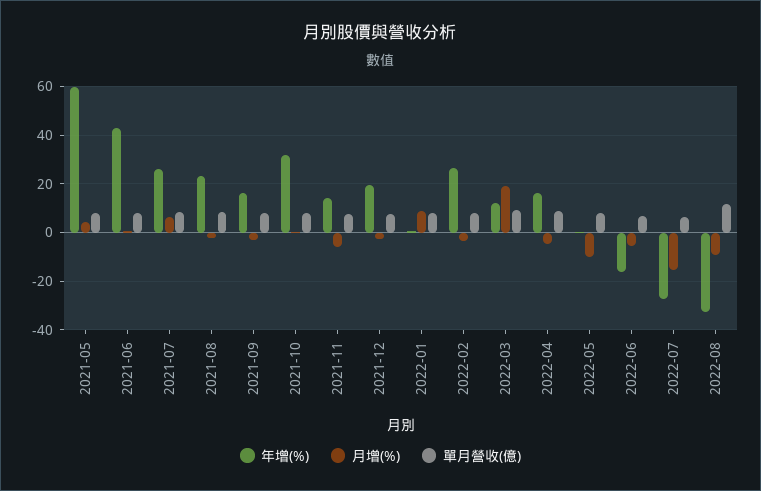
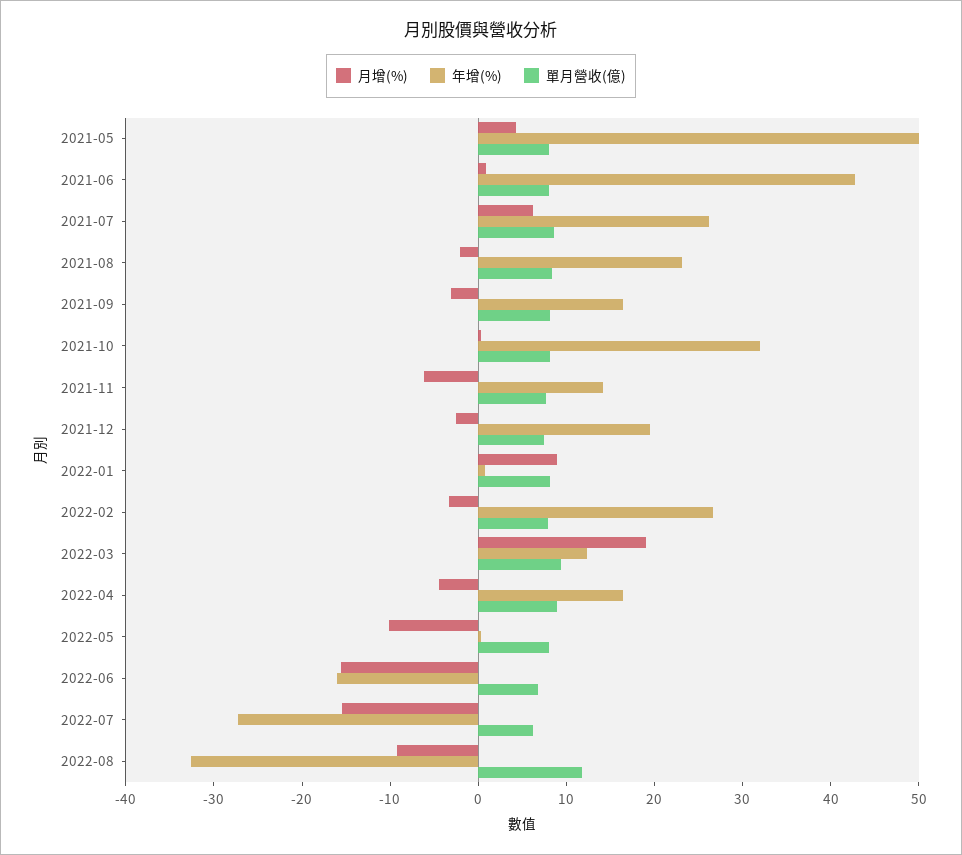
  {
    "年增(%)": {
-     "2021-05": 60,
+     "2021-05": 50,
      "2021-06": 42,
      "2021-07": 26,
      "2021-08": 24,
      "2021-09": 16,
      "2021-10": 32,
      "2021-11": 14,
      "2021-12": 20,
      "2022-01": 0,
      "2022-02": 26,
      "2022-03": 12,
      "2022-04": 16,
      "2022-05": 0,
      "2022-06": -16,
      "2022-07": -28,
      "2022-08": -32
    },
    "月增(%)": {
      "2021-05": 4,
      "2021-06": 0,
      "2021-07": 6,
      "2021-08": -2,
      "2021-09": -4,
      "2021-10": 0,
      "2021-11": -6,
      "2021-12": -2,
      "2022-01": 8,
      "2022-02": -4,
      "2022-03": 20,
      "2022-04": -4,
      "2022-05": -10,
-     "2022-06": -5,
+     "2022-06": -16,
      "2022-07": -16,
      "2022-08": -10
    },
    "單月營收(億)": {
      "2021-05": 8,
      "2021-06": 8,
      "2021-07": 8,
      "2021-08": 8,
      "2021-09": 8,
      "2021-10": 8,
      "2021-11": 8,
      "2021-12": 8,
      "2022-01": 8,
      "2022-02": 8,
      "2022-03": 10,
      "2022-04": 8,
      "2022-05": 8,
      "2022-06": 6,
      "2022-07": 6,
      "2022-08": 12
    }
  }

